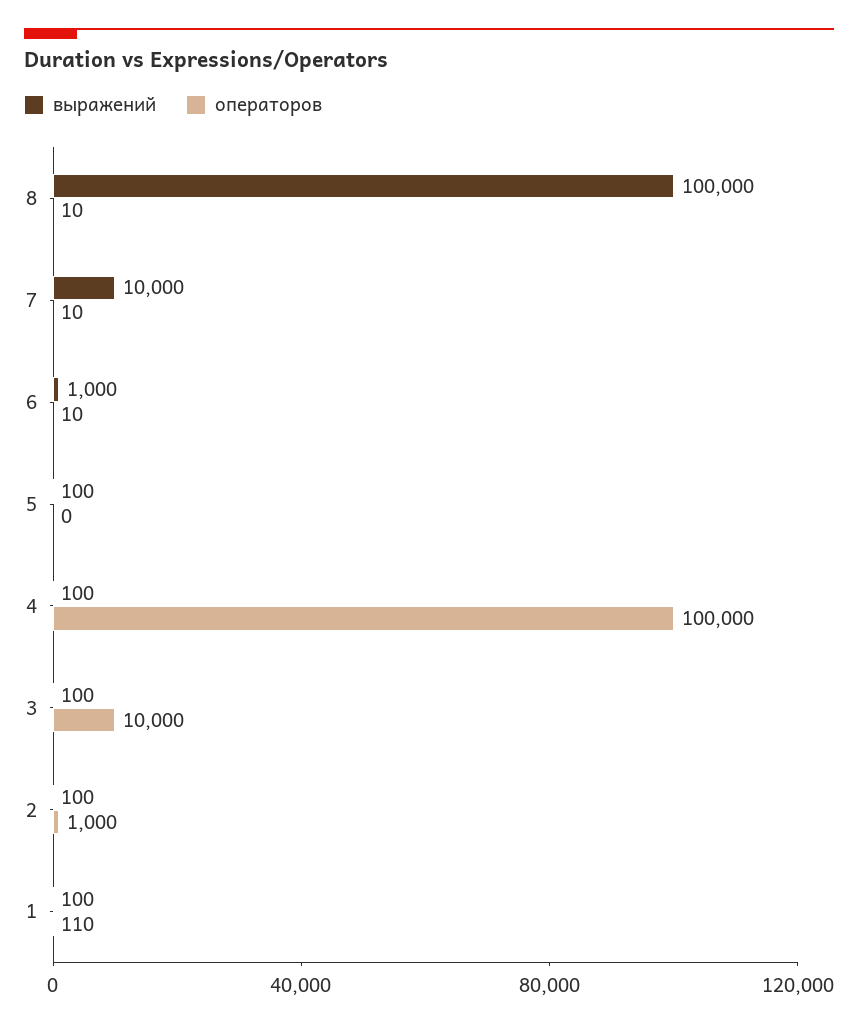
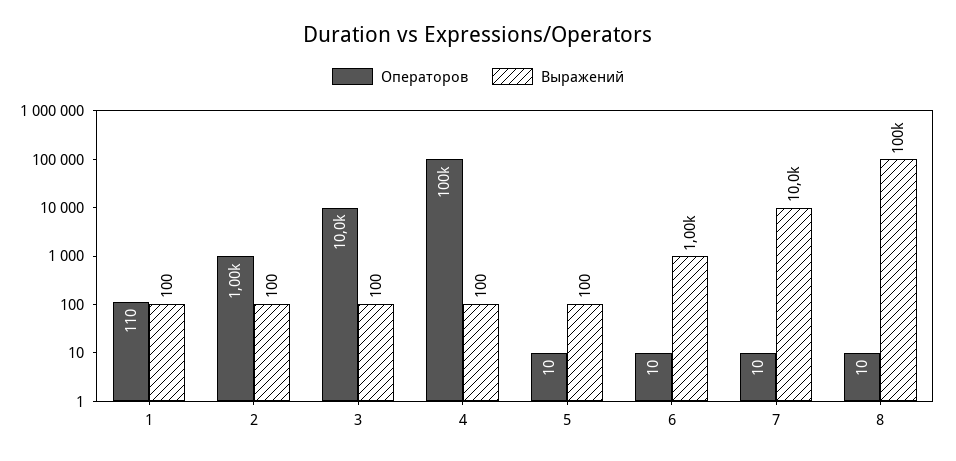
  {
    "выражений": {
      "8": 100000,
      "7": 10000,
      "6": 1000,
      "5": 100,
      "4": 100,
      "3": 100,
      "2": 100,
      "1": 100
    },
    "операторов": {
      "8": 10,
      "7": 10,
      "6": 10,
-     "5": 0,
+     "5": 10,
      "4": 100000,
      "3": 10000,
      "2": 1000,
      "1": 110
    }
  }

